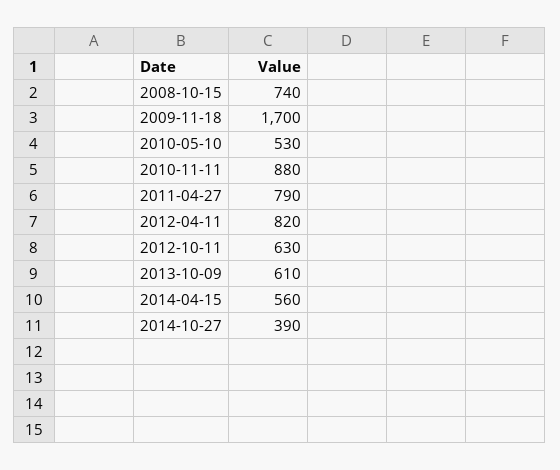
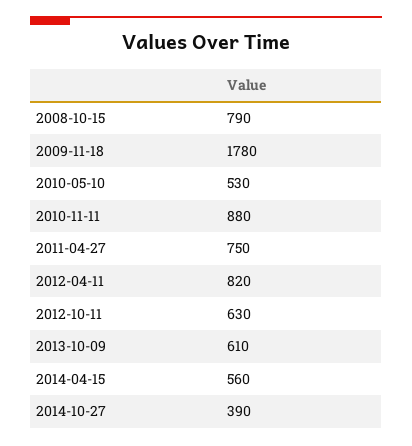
  {
-   "2008-10-15": 740,
+   "2008-10-15": 790,
-   "2009-11-18": 1700,
+   "2009-11-18": 1780,
    "2010-05-10": 530,
    "2010-11-11": 880,
-   "2011-04-27": 790,
+   "2011-04-27": 750,
    "2012-04-11": 820,
    "2012-10-11": 630,
    "2013-10-09": 610,
    "2014-04-15": 560,
    "2014-10-27": 390
  }

